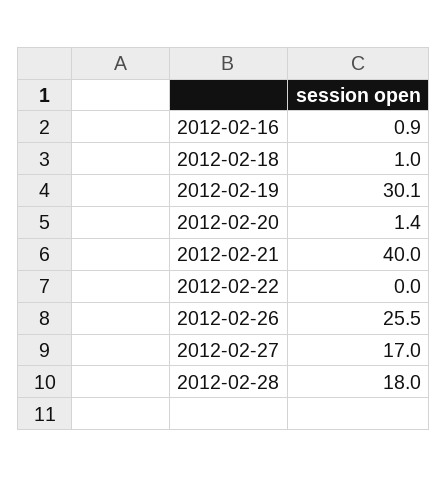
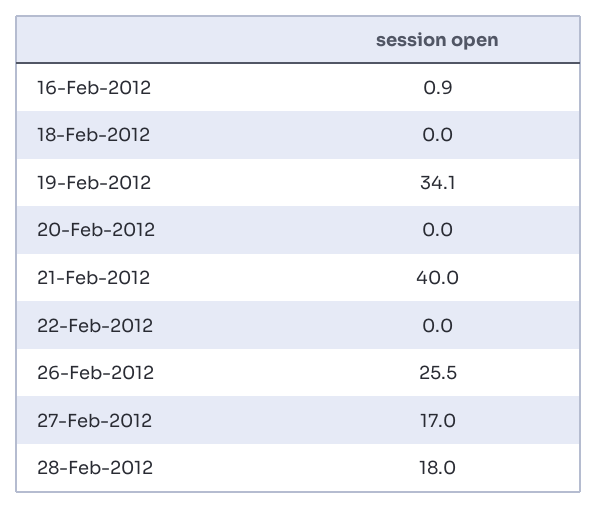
  {
    "2012-02-16": 0.9,
-   "2012-02-18": 1,
+   "2012-02-18": 0,
-   "2012-02-19": 30.1,
+   "2012-02-19": 34.1,
-   "2012-02-20": 1.4,
+   "2012-02-20": 0,
    "2012-02-21": 40,
    "2012-02-22": 0,
    "2012-02-26": 25.5,
    "2012-02-27": 17,
    "2012-02-28": 18
  }

